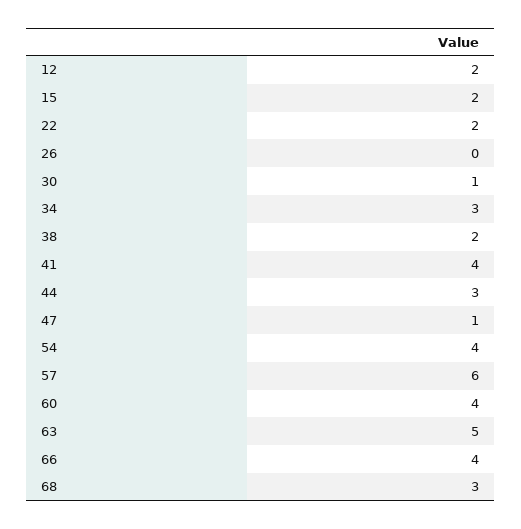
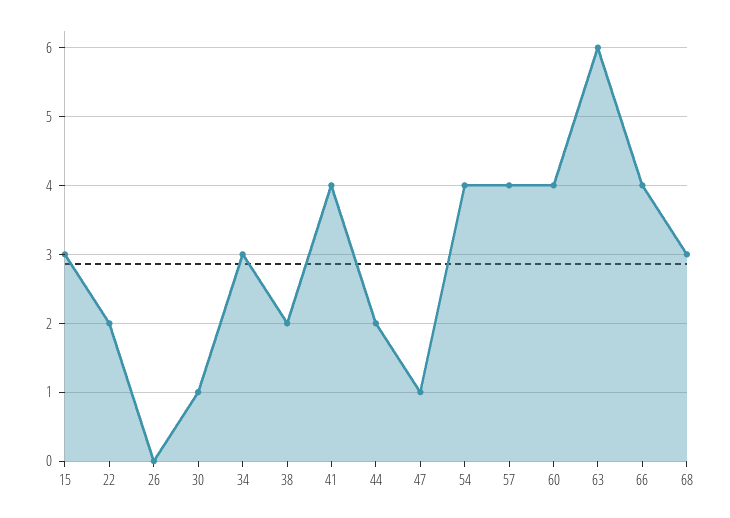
  {
-   "12": 2,
-   "15": 2,
+   "15": 3,
    "22": 2,
    "26": 0,
    "30": 1,
    "34": 3,
    "38": 2,
    "41": 4,
-   "44": 3,
+   "44": 2,
    "47": 1,
    "54": 4,
-   "57": 6,
+   "57": 4,
    "60": 4,
-   "63": 5,
+   "63": 6,
    "66": 4,
    "68": 3
  }

